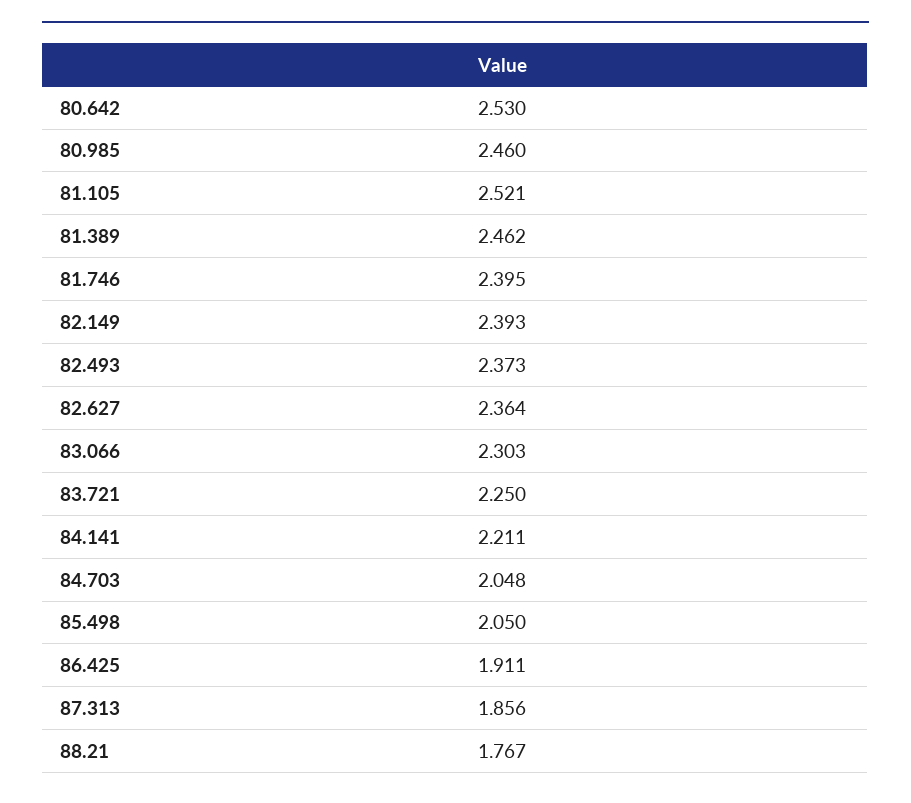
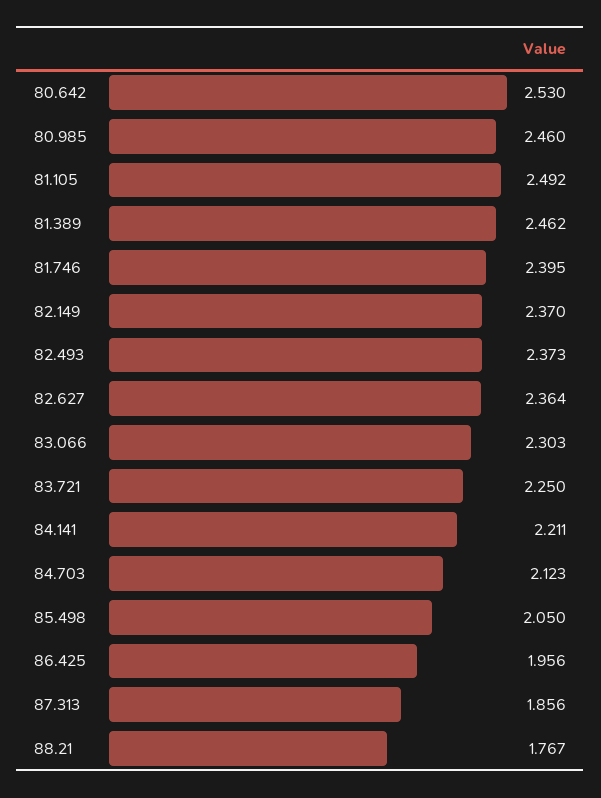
  {
    "80.642": 2.53,
    "80.985": 2.46,
-   "81.105": 2.521,
+   "81.105": 2.492,
    "81.389": 2.462,
    "81.746": 2.395,
-   "82.149": 2.393,
+   "82.149": 2.37,
    "82.493": 2.373,
    "82.627": 2.364,
    "83.066": 2.303,
    "83.721": 2.25,
    "84.141": 2.211,
-   "84.703": 2.048,
+   "84.703": 2.123,
    "85.498": 2.05,
-   "86.425": 1.911,
+   "86.425": 1.956,
    "87.313": 1.856,
    "88.21": 1.767
  }

